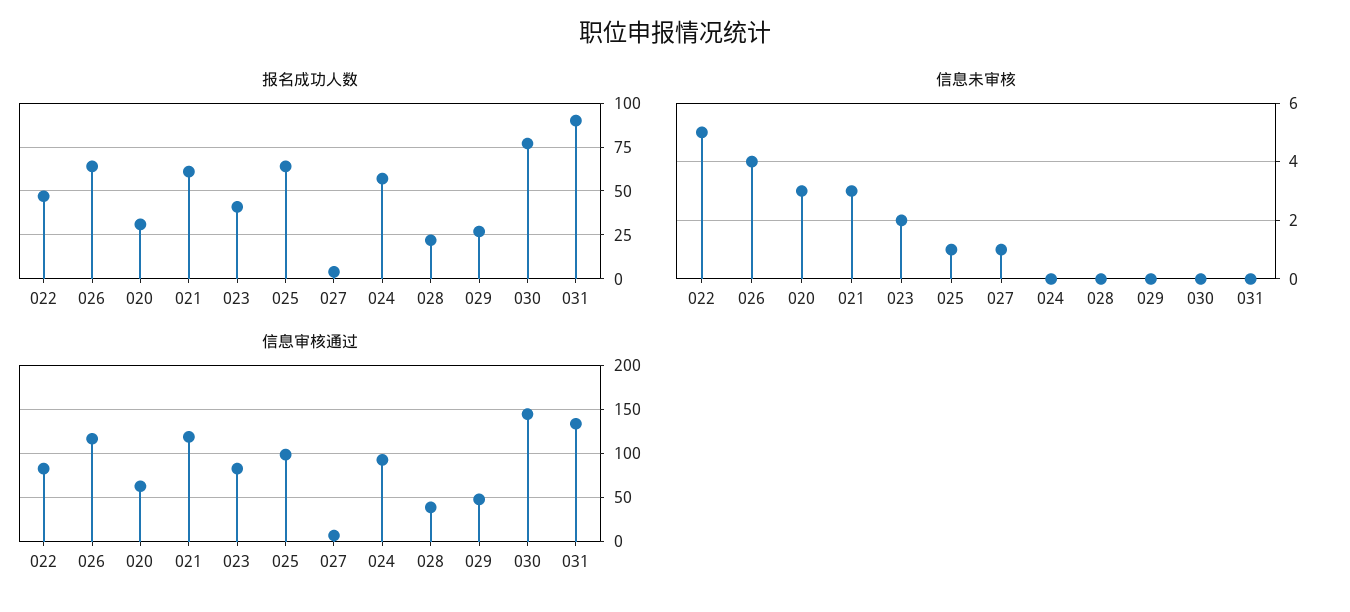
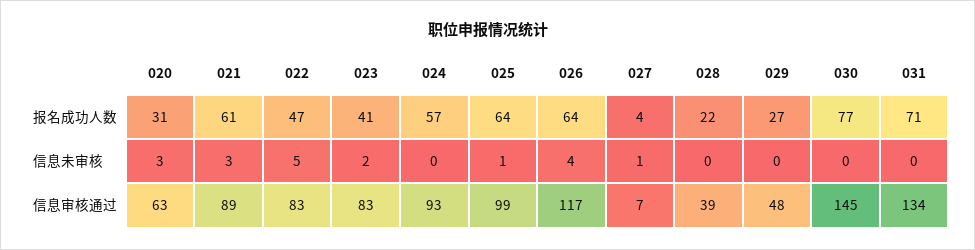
  {
    "报名成功人数": {
      "022": 47,
      "026": 64,
      "020": 31,
      "021": 61,
      "023": 41,
      "025": 64,
      "027": 4,
      "024": 57,
      "028": 22,
      "029": 27,
      "030": 77,
-     "031": 90
+     "031": 71
    },
    "信息未审核": {
      "022": 5,
      "026": 4,
      "020": 3,
      "021": 3,
      "023": 2,
      "025": 1,
      "027": 1,
      "024": 0,
      "028": 0,
      "029": 0,
      "030": 0,
      "031": 0
    },
    "信息审核通过": {
      "022": 83,
      "026": 117,
      "020": 63,
-     "021": 120,
+     "021": 89,
      "023": 83,
      "025": 99,
      "027": 7,
      "024": 93,
      "028": 39,
      "029": 48,
      "030": 145,
      "031": 134
    }
  }

